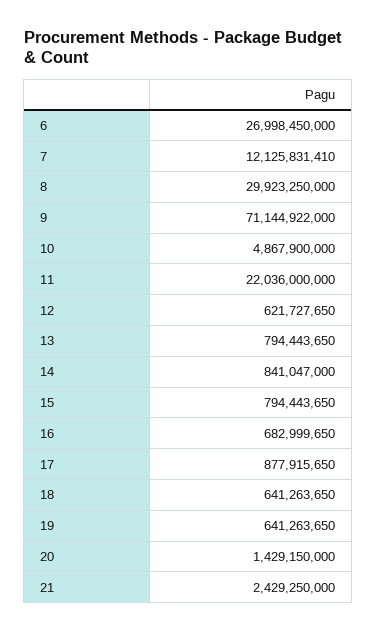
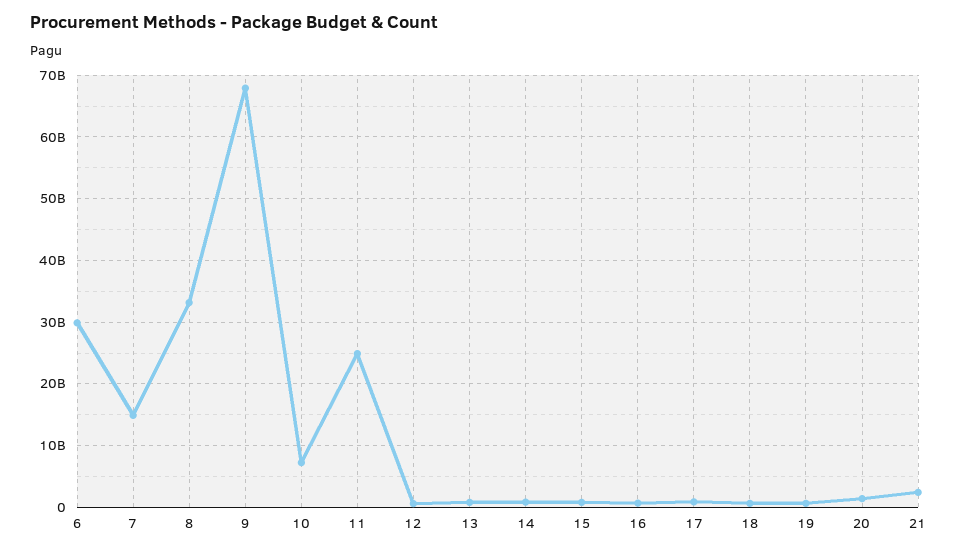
  {
-   "6": 26998450000,
+   "6": 30000000000,
-   "7": 12125831410,
+   "7": 15000000000,
-   "8": 29923250000,
+   "8": 33000000000,
-   "9": 71144922000,
+   "9": 68000000000,
-   "10": 4867900000,
+   "10": 7000000000,
-   "11": 22036000000,
+   "11": 25000000000,
    "12": 621727650,
    "13": 794443650,
    "14": 841047000,
    "15": 794443650,
    "16": 682999650,
    "17": 877915650,
    "18": 641263650,
    "19": 641263650,
    "20": 1429150000,
    "21": 2429250000
  }

